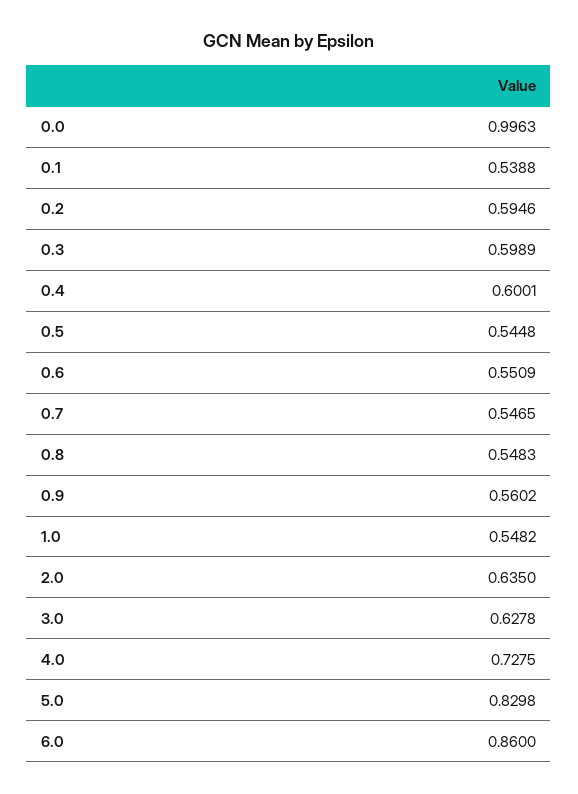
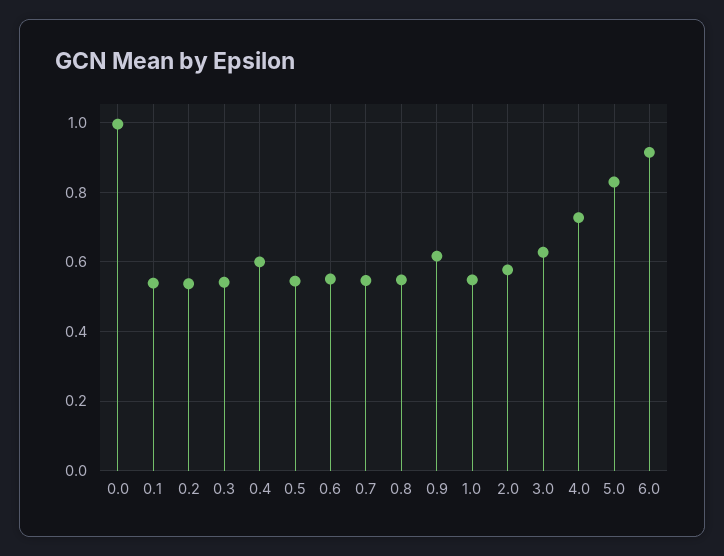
  {
    "0.0": 0.9963,
    "0.1": 0.5388,
-   "0.2": 0.5946,
+   "0.2": 0.54,
-   "0.3": 0.5989,
+   "0.3": 0.54,
    "0.4": 0.6001,
    "0.5": 0.5448,
    "0.6": 0.5509,
    "0.7": 0.5465,
    "0.8": 0.5483,
-   "0.9": 0.5602,
+   "0.9": 0.62,
    "1.0": 0.5482,
-   "2.0": 0.635,
+   "2.0": 0.58,
    "3.0": 0.6278,
    "4.0": 0.7275,
    "5.0": 0.8298,
-   "6.0": 0.86
+   "6.0": 0.92
  }

